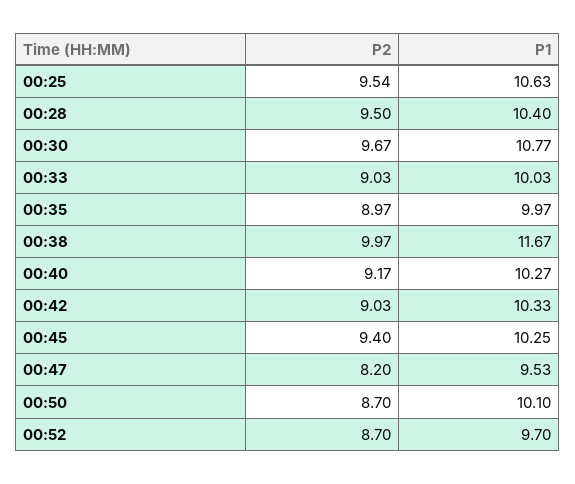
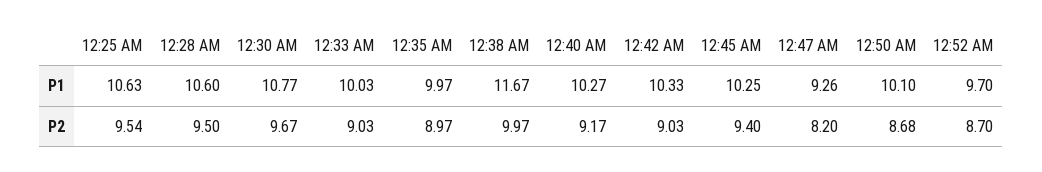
  {
    "P2": {
      "00:25": 9.54,
      "00:28": 9.5,
      "00:30": 9.67,
      "00:33": 9.03,
      "00:35": 8.97,
      "00:38": 9.97,
      "00:40": 9.17,
      "00:42": 9.03,
      "00:45": 9.4,
      "00:47": 8.2,
-     "00:50": 8.7,
+     "00:50": 8.68,
      "00:52": 8.7
    },
    "P1": {
      "00:25": 10.63,
-     "00:28": 10.4,
+     "00:28": 10.6,
      "00:30": 10.77,
      "00:33": 10.03,
      "00:35": 9.97,
      "00:38": 11.67,
      "00:40": 10.27,
      "00:42": 10.33,
      "00:45": 10.25,
-     "00:47": 9.53,
+     "00:47": 9.26,
      "00:50": 10.1,
      "00:52": 9.7
    }
  }

